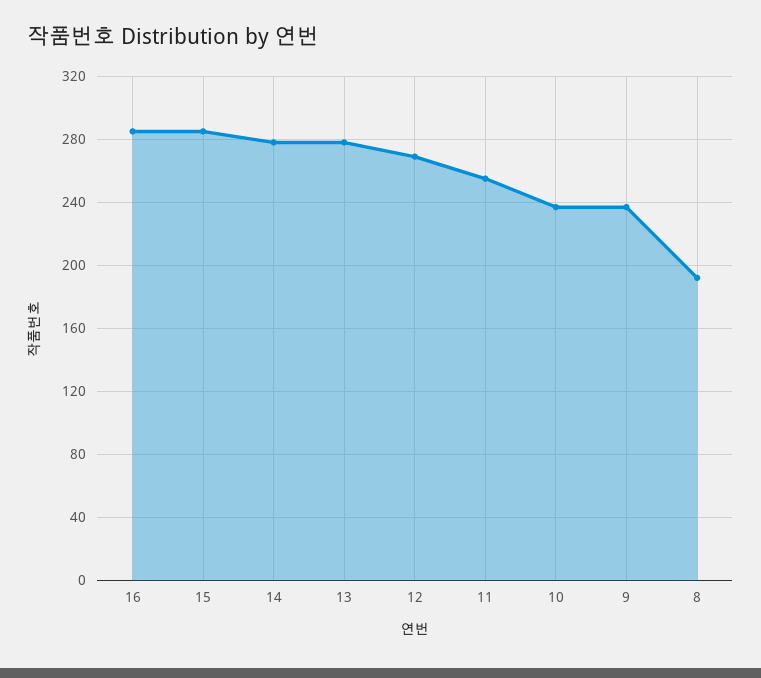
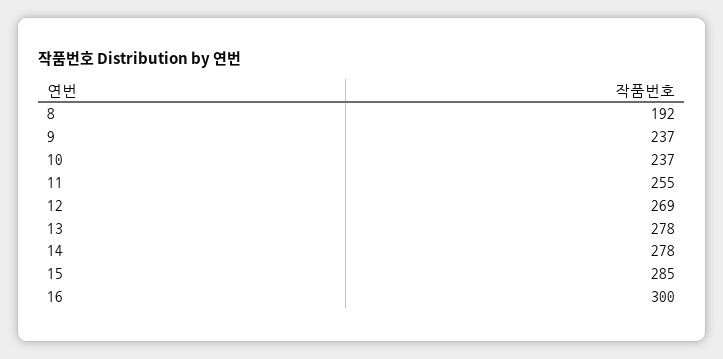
  {
-   "16": 285,
+   "16": 300,
    "15": 285,
    "14": 278,
    "13": 278,
    "12": 269,
    "11": 255,
    "10": 237,
    "9": 237,
    "8": 192
  }

